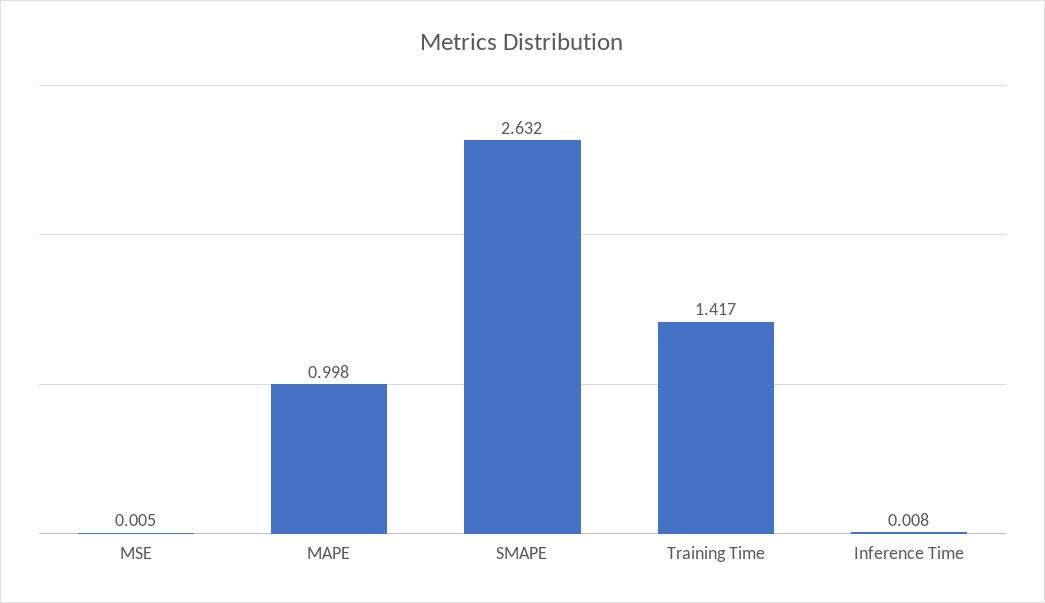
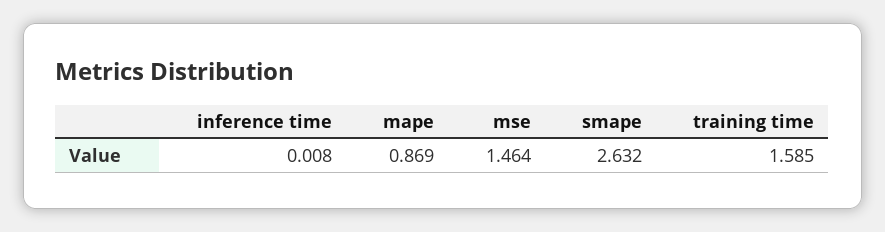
  {
-   "MSE": 0.005,
+   "MSE": 1.464,
-   "MAPE": 0.998,
+   "MAPE": 0.869,
    "SMAPE": 2.632,
-   "Training Time": 1.417,
+   "Training Time": 1.585,
    "Inference Time": 0.008
  }

